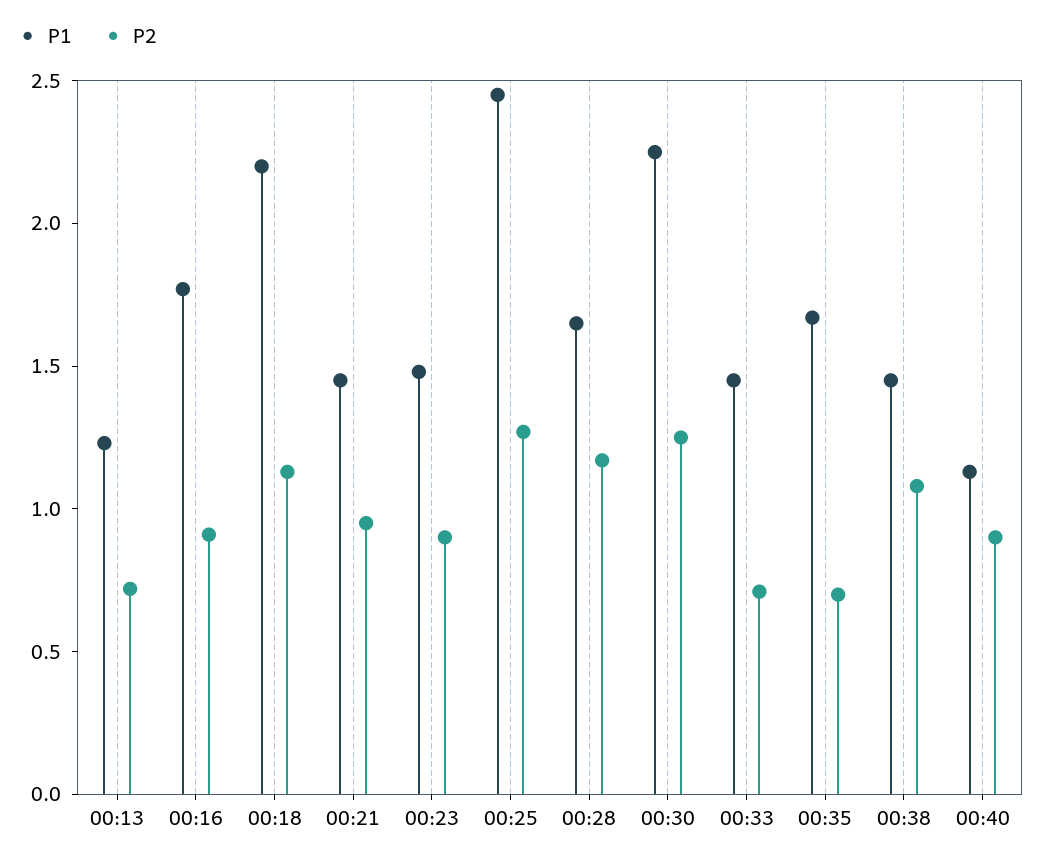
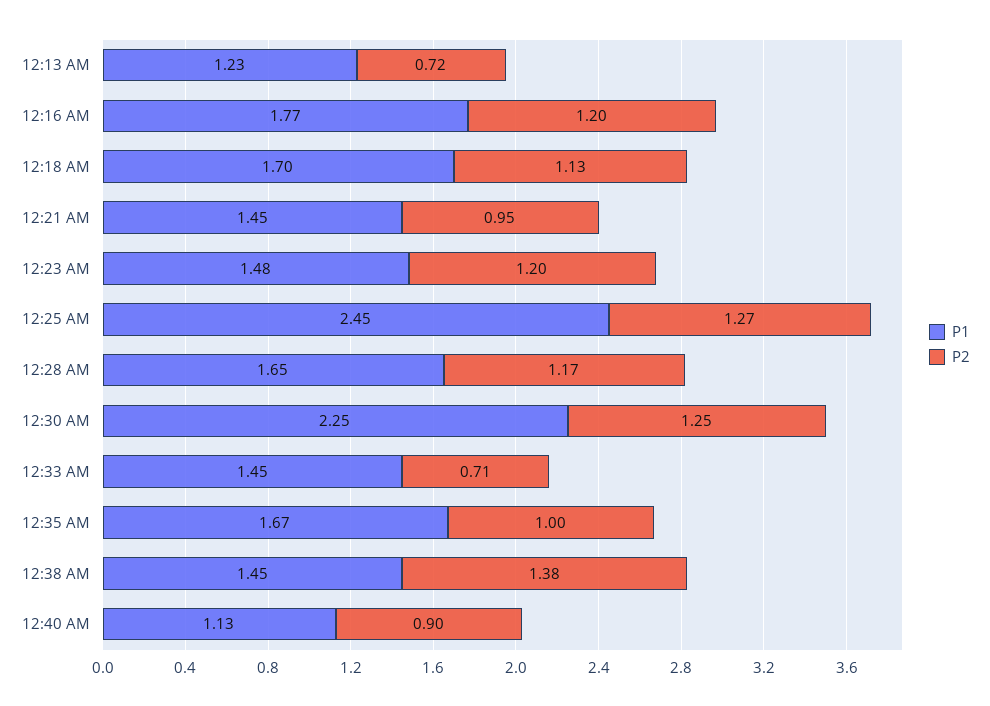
  {
    "P1": {
      "00:13": 1.23,
      "00:16": 1.77,
-     "00:18": 2.2,
+     "00:18": 1.7,
      "00:21": 1.45,
      "00:23": 1.48,
      "00:25": 2.45,
      "00:28": 1.65,
      "00:30": 2.25,
      "00:33": 1.45,
      "00:35": 1.67,
      "00:38": 1.45,
      "00:40": 1.13
    },
    "P2": {
      "00:13": 0.72,
-     "00:16": 0.9,
+     "00:16": 1.2,
      "00:18": 1.13,
      "00:21": 0.95,
-     "00:23": 0.9,
+     "00:23": 1.2,
      "00:25": 1.27,
      "00:28": 1.17,
      "00:30": 1.25,
      "00:33": 0.71,
-     "00:35": 0.7,
+     "00:35": 1,
-     "00:38": 1.1,
+     "00:38": 1.38,
      "00:40": 0.9
    }
  }

